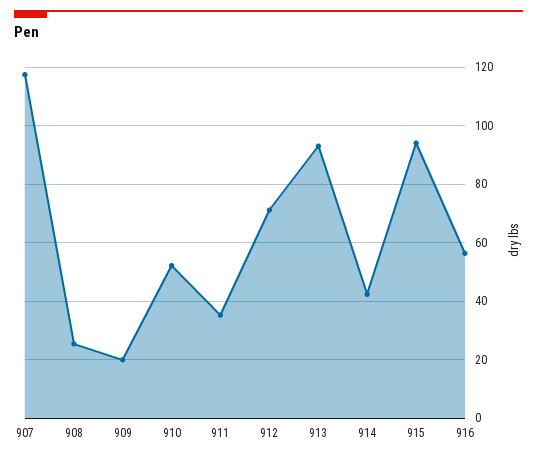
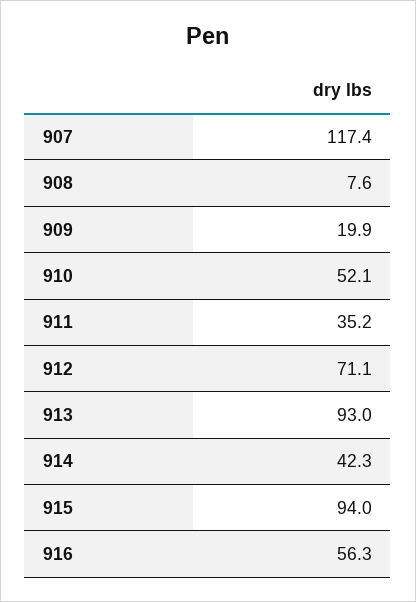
  {
    "907": 117.4,
-   "908": 25,
+   "908": 7.6,
    "909": 19.9,
    "910": 52.1,
    "911": 35.2,
    "912": 71.1,
    "913": 93,
    "914": 42.3,
    "915": 94,
    "916": 56.3
  }

